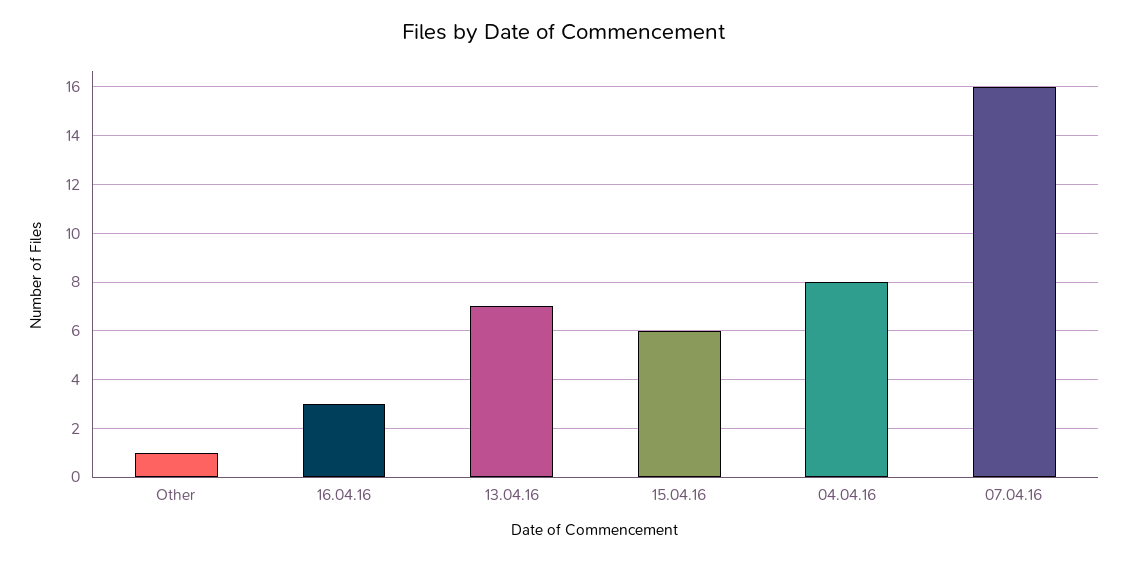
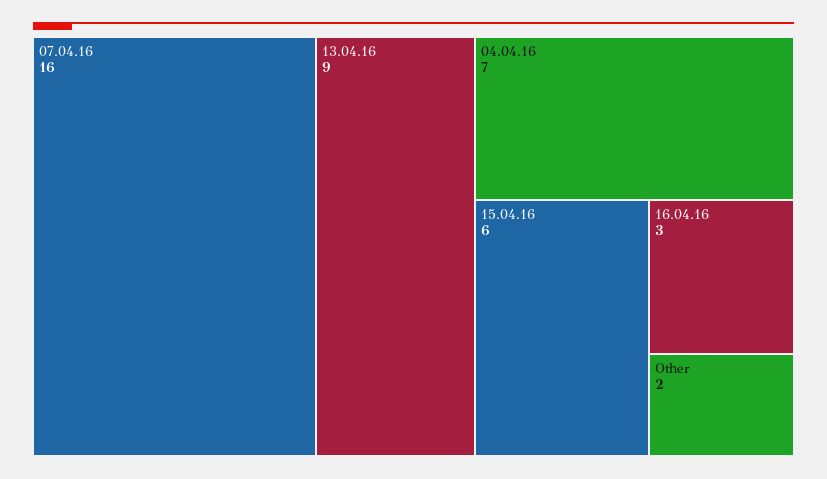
  {
-   "Other": 1,
+   "Other": 2,
    "16.04.16": 3,
-   "13.04.16": 7,
+   "13.04.16": 9,
    "15.04.16": 6,
-   "04.04.16": 8,
+   "04.04.16": 7,
    "07.04.16": 16
  }

